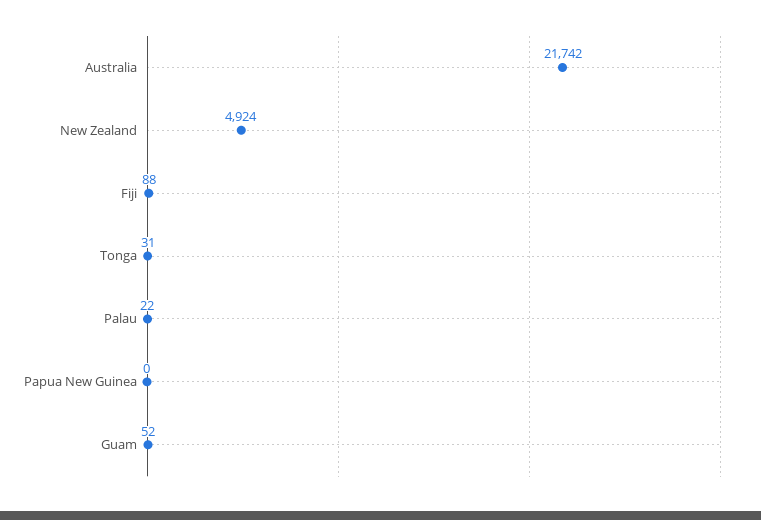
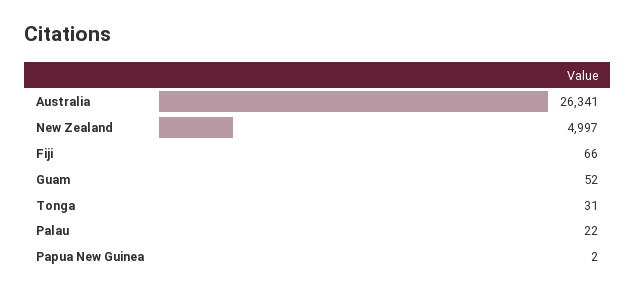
  {
-   "Australia": 21742,
+   "Australia": 26341,
-   "New Zealand": 4924,
+   "New Zealand": 4997,
-   "Fiji": 88,
+   "Fiji": 66,
    "Tonga": 31,
    "Palau": 22,
-   "Papua New Guinea": 0,
+   "Papua New Guinea": 2,
    "Guam": 52
  }

